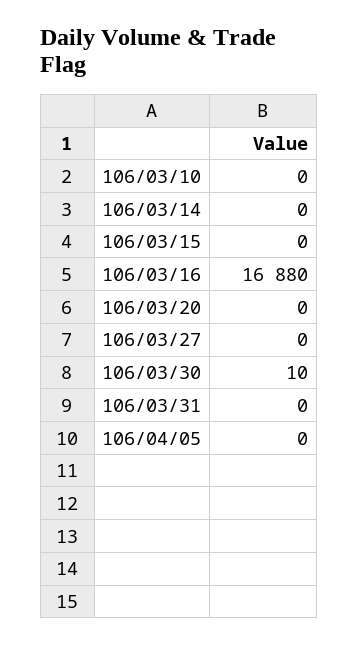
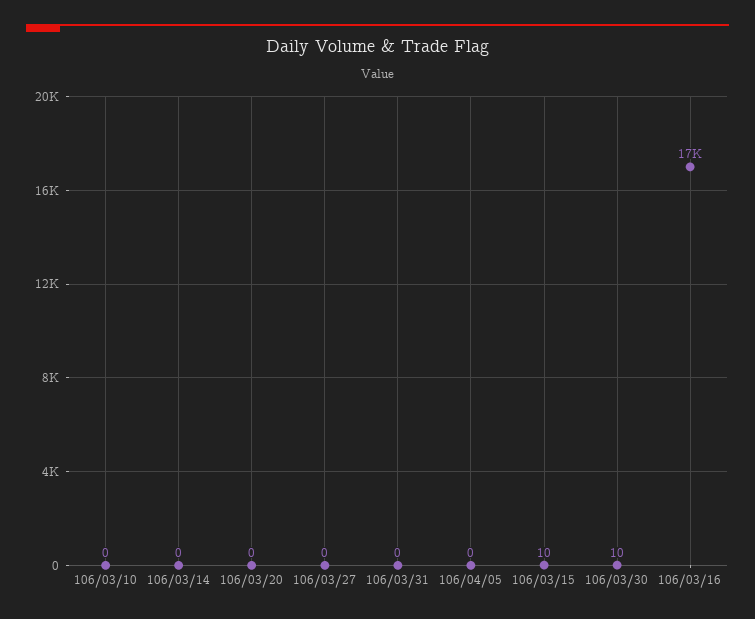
  {
    "106/03/10": 0,
    "106/03/14": 0,
-   "106/03/15": 0,
+   "106/03/15": 10,
    "106/03/16": 16880,
    "106/03/20": 0,
    "106/03/27": 0,
    "106/03/30": 10,
    "106/03/31": 0,
    "106/04/05": 0
  }

